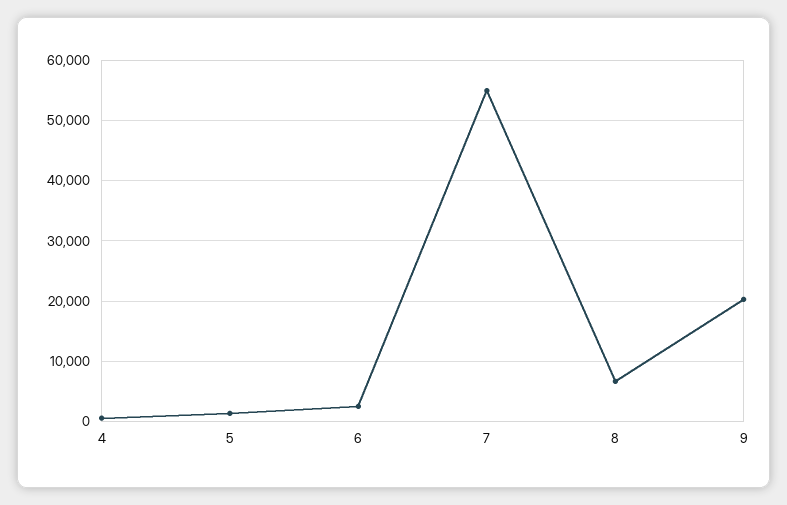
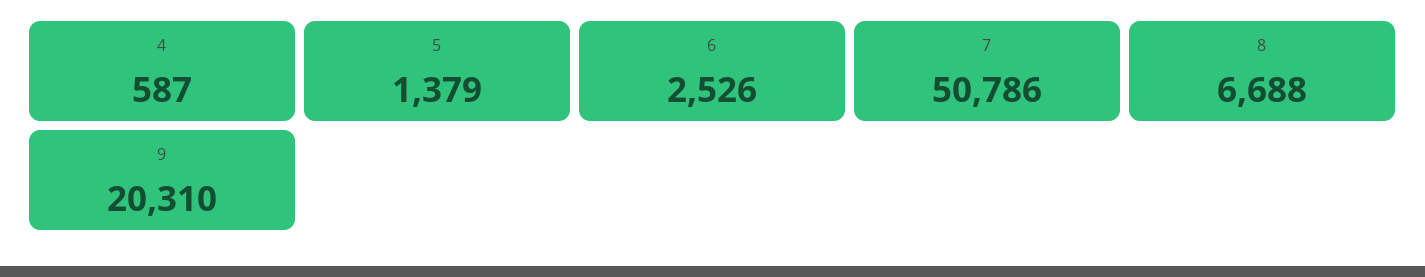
  {
    "4": 587,
    "5": 1379,
    "6": 2526,
-   "7": 55000,
+   "7": 50786,
    "8": 6688,
    "9": 20310
  }

